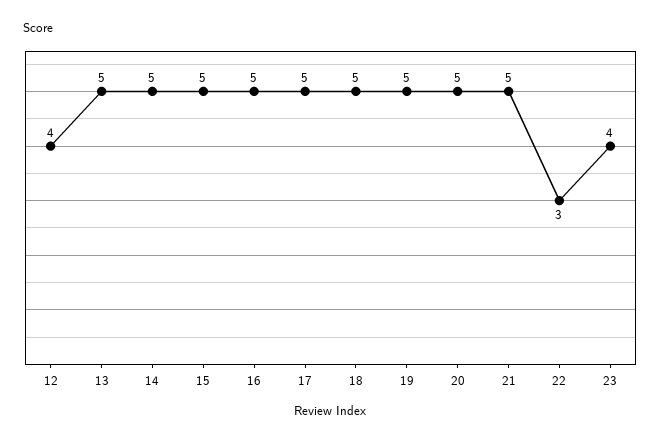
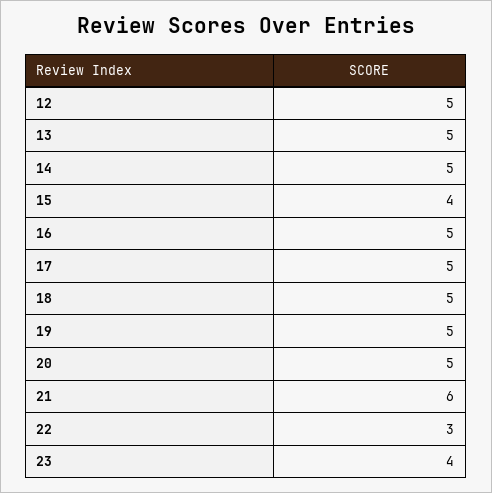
  {
-   "12": 4,
+   "12": 5,
    "13": 5,
    "14": 5,
-   "15": 5,
+   "15": 4,
    "16": 5,
    "17": 5,
    "18": 5,
    "19": 5,
    "20": 5,
-   "21": 5,
+   "21": 6,
    "22": 3,
    "23": 4
  }

